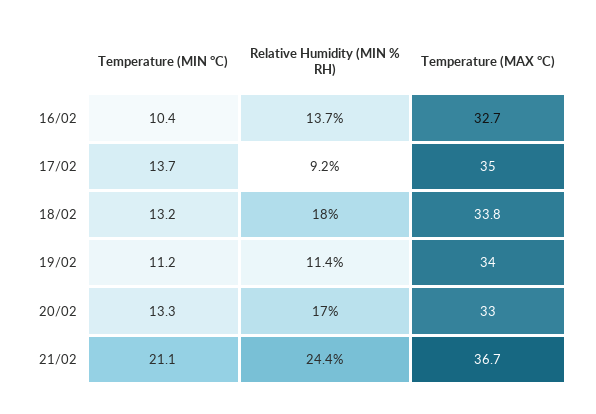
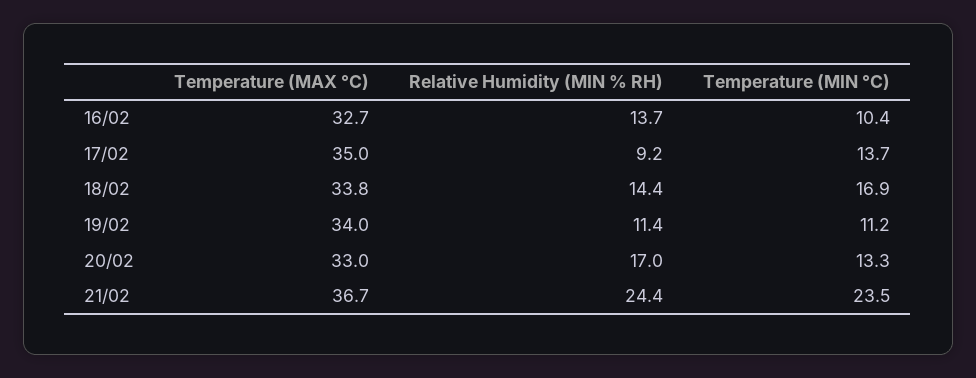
  {
    "Temperature (MIN °C)": {
      "16/02": 10.4,
      "17/02": 13.7,
-     "18/02": 13.2,
+     "18/02": 16.9,
      "19/02": 11.2,
      "20/02": 13.3,
-     "21/02": 21.1
+     "21/02": 23.5
    },
    "Relative Humidity (MIN % RH)": {
      "16/02": 13.7,
      "17/02": 9.2,
-     "18/02": 18,
+     "18/02": 14.4,
      "19/02": 11.4,
      "20/02": 17,
      "21/02": 24.4
    },
    "Temperature (MAX °C)": {
      "16/02": 32.7,
      "17/02": 35,
      "18/02": 33.8,
      "19/02": 34,
      "20/02": 33,
      "21/02": 36.7
    }
  }

